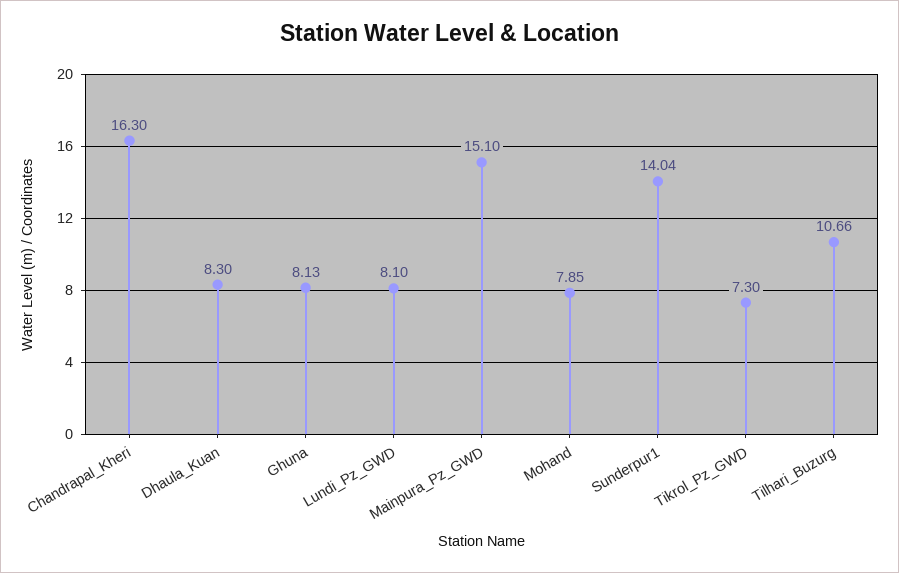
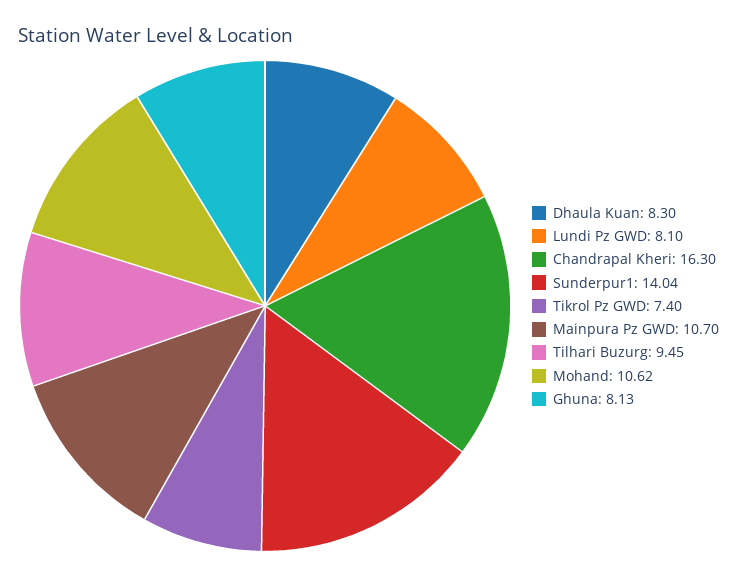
  {
    "Chandrapal_Kheri": 16.3,
    "Dhaula_Kuan": 8.3,
    "Ghuna": 8.13,
    "Lundi_Pz_GWD": 8.1,
-   "Mainpura_Pz_GWD": 15.1,
+   "Mainpura_Pz_GWD": 10.7,
-   "Mohand": 7.85,
+   "Mohand": 10.62,
    "Sunderpur1": 14.04,
-   "Tikrol_Pz_GWD": 7.3,
+   "Tikrol_Pz_GWD": 7.4,
-   "Tilhari_Buzurg": 10.66
+   "Tilhari_Buzurg": 9.45
  }

